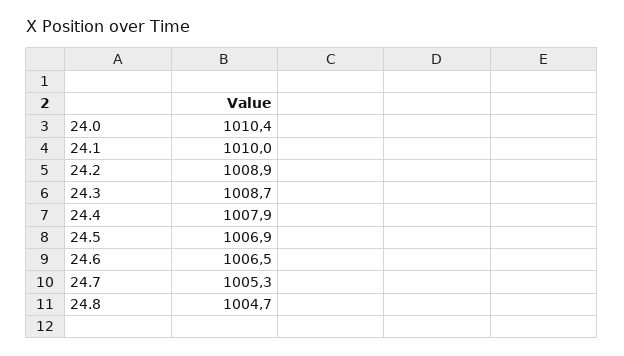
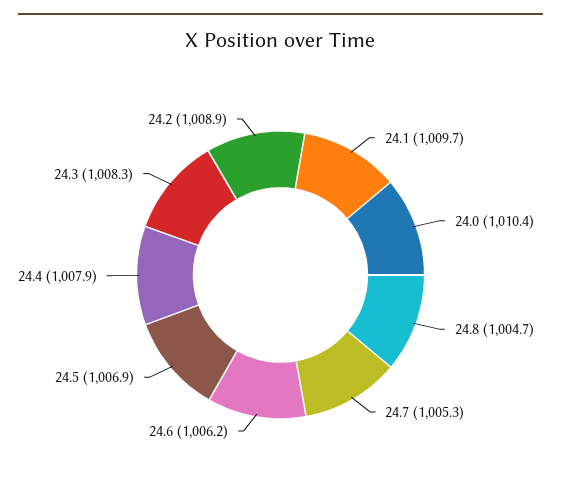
  {
    "24.0": 1010.4,
-   "24.1": 1010,
+   "24.1": 1009.7,
    "24.2": 1008.9,
-   "24.3": 1008.7,
+   "24.3": 1008.3,
    "24.4": 1007.9,
    "24.5": 1006.9,
-   "24.6": 1006.5,
+   "24.6": 1006.2,
    "24.7": 1005.3,
    "24.8": 1004.7
  }

